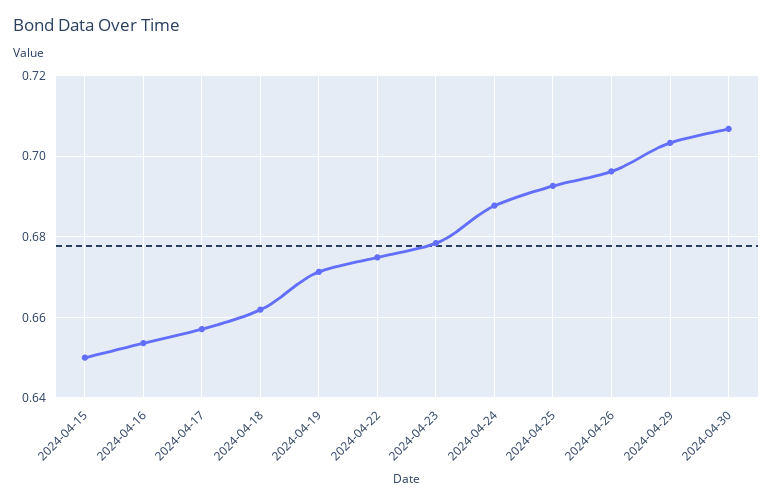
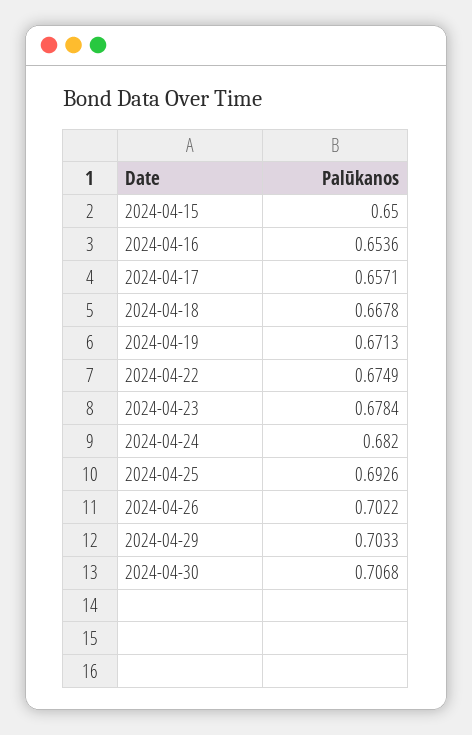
  {
    "2024-04-15": 0.65,
    "2024-04-16": 0.6536,
    "2024-04-17": 0.6571,
-   "2024-04-18": 0.662,
+   "2024-04-18": 0.6678,
    "2024-04-19": 0.6713,
    "2024-04-22": 0.6749,
    "2024-04-23": 0.6784,
-   "2024-04-24": 0.688,
+   "2024-04-24": 0.682,
    "2024-04-25": 0.6926,
-   "2024-04-26": 0.696,
+   "2024-04-26": 0.7022,
    "2024-04-29": 0.7033,
    "2024-04-30": 0.7068
  }

